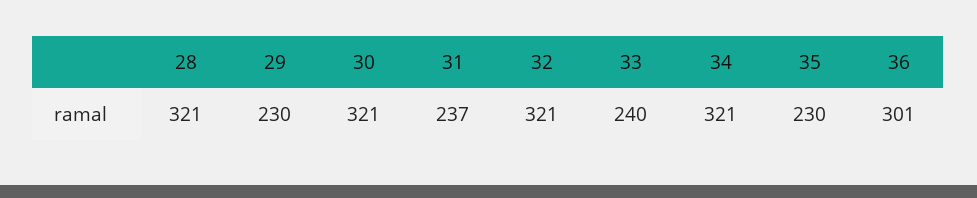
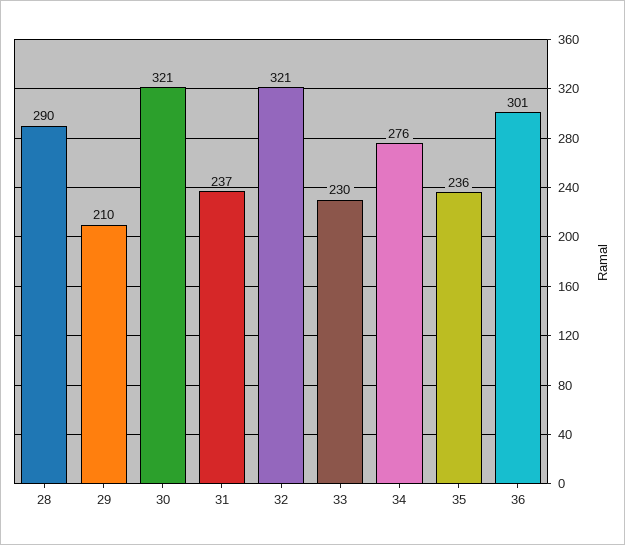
  {
-   "28": 321,
+   "28": 290,
-   "29": 230,
+   "29": 210,
    "30": 321,
    "31": 237,
    "32": 321,
-   "33": 240,
+   "33": 230,
-   "34": 321,
+   "34": 276,
-   "35": 230,
+   "35": 236,
    "36": 301
  }

